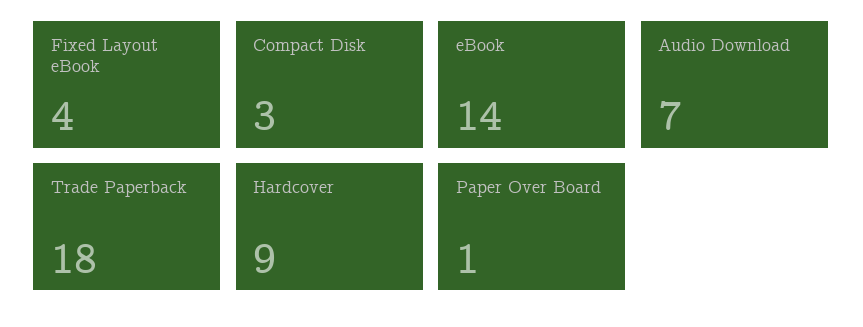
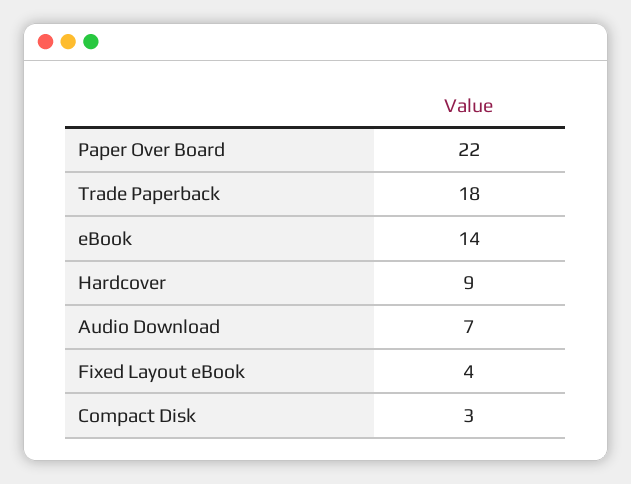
  {
    "Fixed Layout eBook": 4,
    "Compact Disk": 3,
    "eBook": 14,
    "Audio Download": 7,
    "Trade Paperback": 18,
    "Hardcover": 9,
-   "Paper Over Board": 1
+   "Paper Over Board": 22
  }

